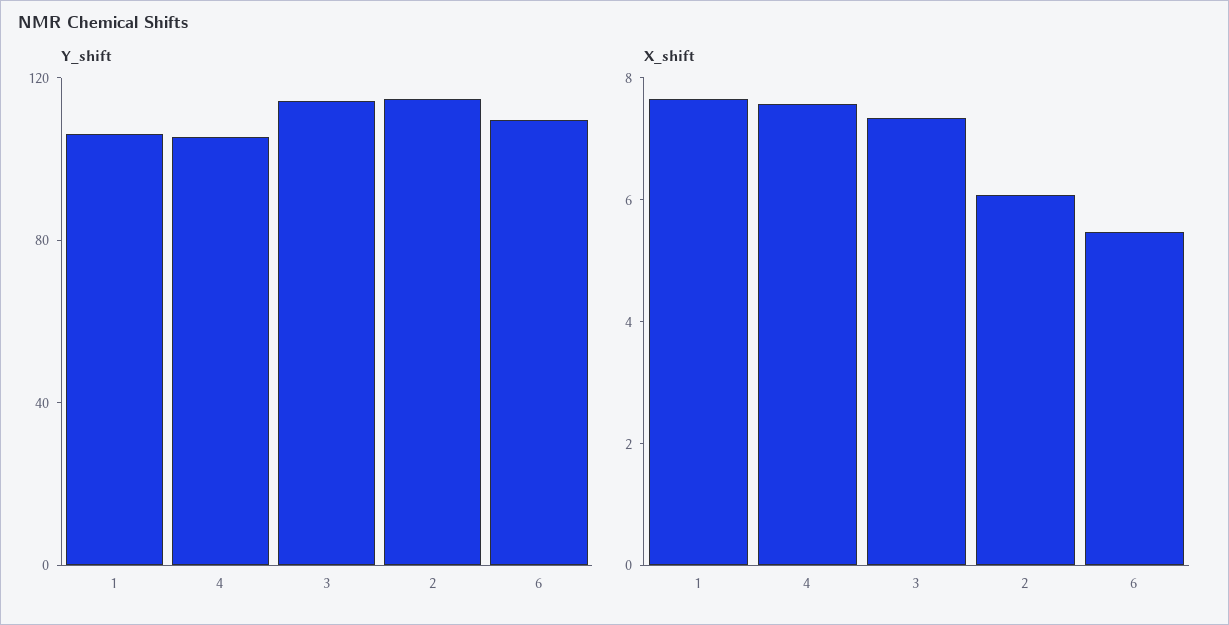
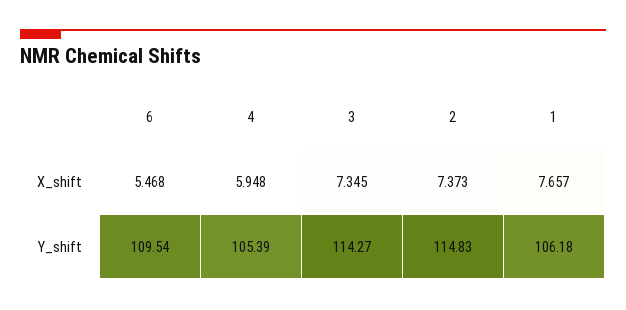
  {
    "Y_shift": {
      "1": 106.18,
      "4": 105.39,
      "3": 114.27,
      "2": 114.83,
      "6": 109.54
    },
    "X_shift": {
      "1": 7.657,
-     "4": 7.5,
+     "4": 5.948,
      "3": 7.345,
-     "2": 6,
+     "2": 7.373,
      "6": 5.468
    }
  }

